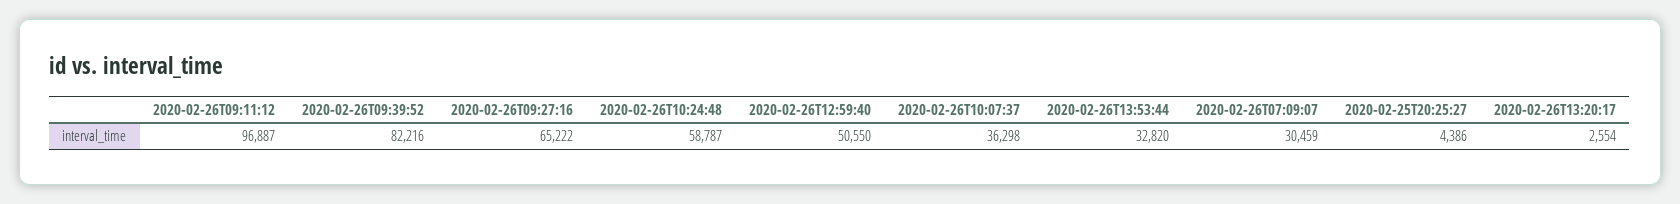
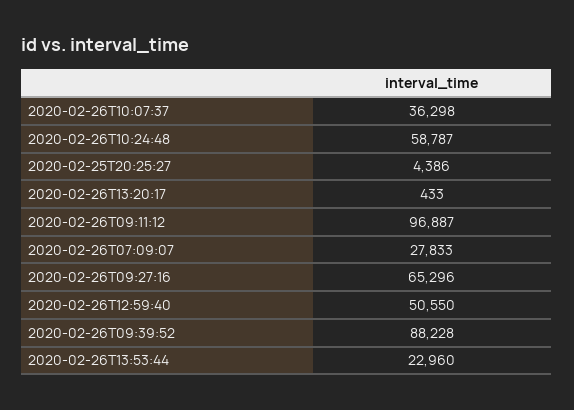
  {
    "2020-02-26T09:11:12": 96887,
-   "2020-02-26T09:39:52": 82216,
+   "2020-02-26T09:39:52": 88228,
-   "2020-02-26T09:27:16": 65222,
+   "2020-02-26T09:27:16": 65296,
    "2020-02-26T10:24:48": 58787,
    "2020-02-26T12:59:40": 50550,
    "2020-02-26T10:07:37": 36298,
-   "2020-02-26T13:53:44": 32820,
+   "2020-02-26T13:53:44": 22960,
-   "2020-02-26T07:09:07": 30459,
+   "2020-02-26T07:09:07": 27833,
    "2020-02-25T20:25:27": 4386,
-   "2020-02-26T13:20:17": 2554
+   "2020-02-26T13:20:17": 433
  }

